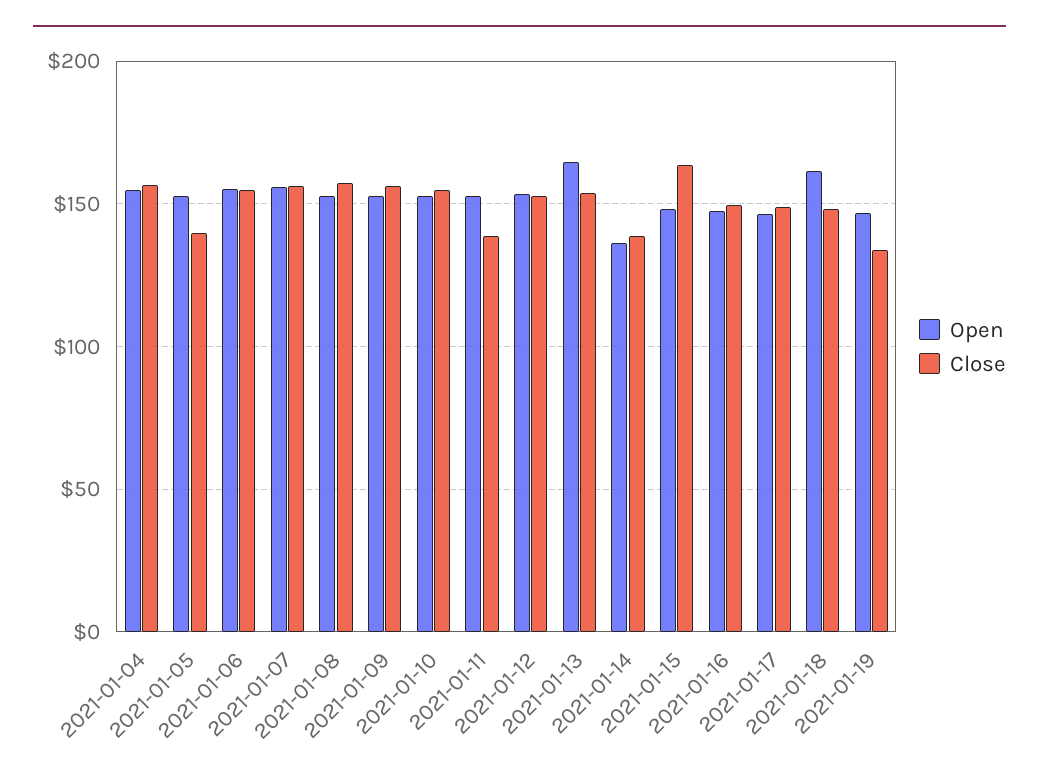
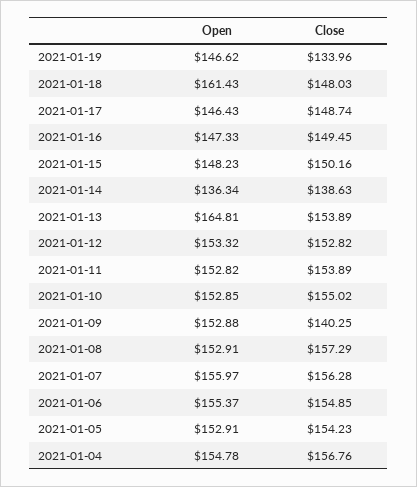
  {
    "Open": {
      "2021-01-04": 154.78,
      "2021-01-05": 152.91,
      "2021-01-06": 155.37,
      "2021-01-07": 155.97,
      "2021-01-08": 152.91,
      "2021-01-09": 152.88,
      "2021-01-10": 152.85,
      "2021-01-11": 152.82,
      "2021-01-12": 153.32,
      "2021-01-13": 164.81,
      "2021-01-14": 136.34,
      "2021-01-15": 148.23,
      "2021-01-16": 147.33,
      "2021-01-17": 146.43,
      "2021-01-18": 161.43,
      "2021-01-19": 146.62
    },
    "Close": {
      "2021-01-04": 156.76,
-     "2021-01-05": 140,
+     "2021-01-05": 154.23,
      "2021-01-06": 154.85,
      "2021-01-07": 156.28,
      "2021-01-08": 157.29,
-     "2021-01-09": 155,
+     "2021-01-09": 140.25,
      "2021-01-10": 155.02,
-     "2021-01-11": 140,
+     "2021-01-11": 153.89,
      "2021-01-12": 152.82,
      "2021-01-13": 153.89,
      "2021-01-14": 138.63,
-     "2021-01-15": 165,
+     "2021-01-15": 150.16,
      "2021-01-16": 149.45,
      "2021-01-17": 148.74,
      "2021-01-18": 148.03,
      "2021-01-19": 133.96
    }
  }

